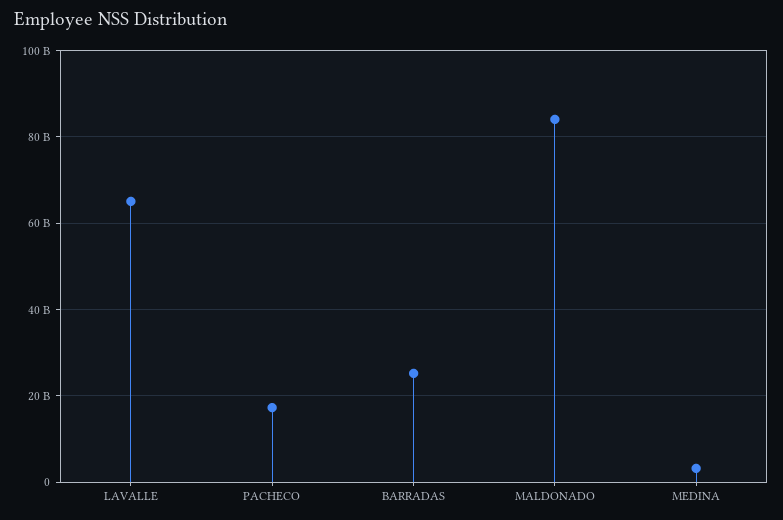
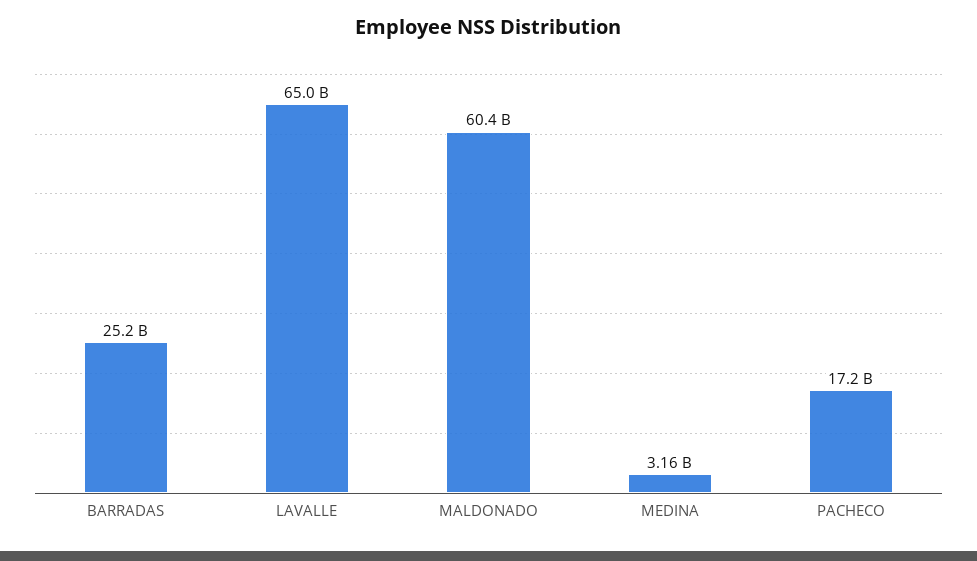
  {
    "LAVALLE": 65000000000,
    "PACHECO": 17200000000,
    "BARRADAS": 25200000000,
-   "MALDONADO": 84000000000,
+   "MALDONADO": 60400000000,
    "MEDINA": 3160000000
  }

